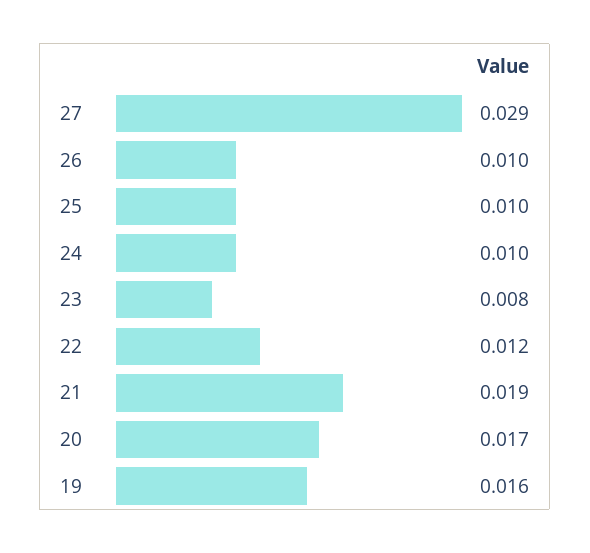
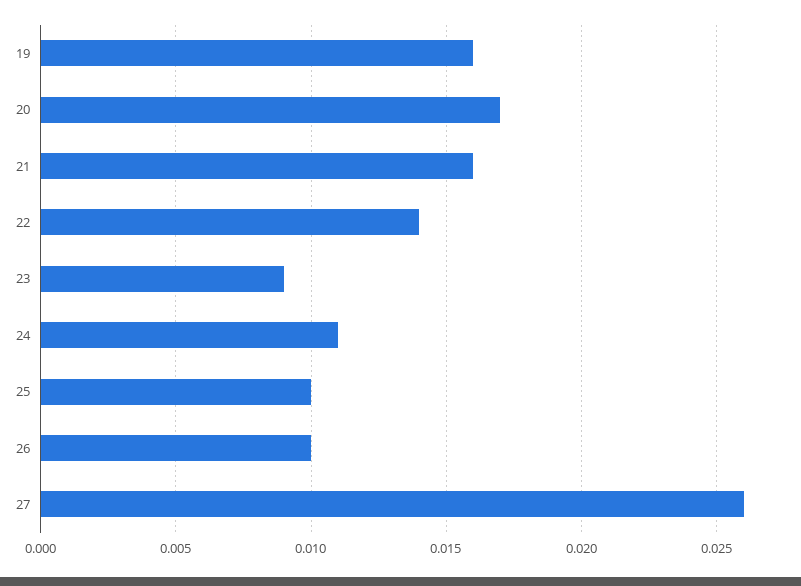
  {
-   "27": 0.029,
+   "27": 0.026,
    "26": 0.01,
    "25": 0.01,
-   "24": 0.01,
+   "24": 0.011,
-   "23": 0.008,
+   "23": 0.009,
-   "22": 0.012,
+   "22": 0.014,
-   "21": 0.019,
+   "21": 0.016,
    "20": 0.017,
    "19": 0.016
  }

